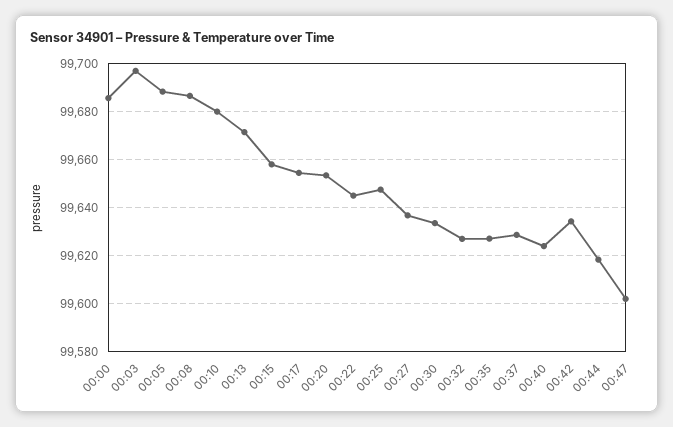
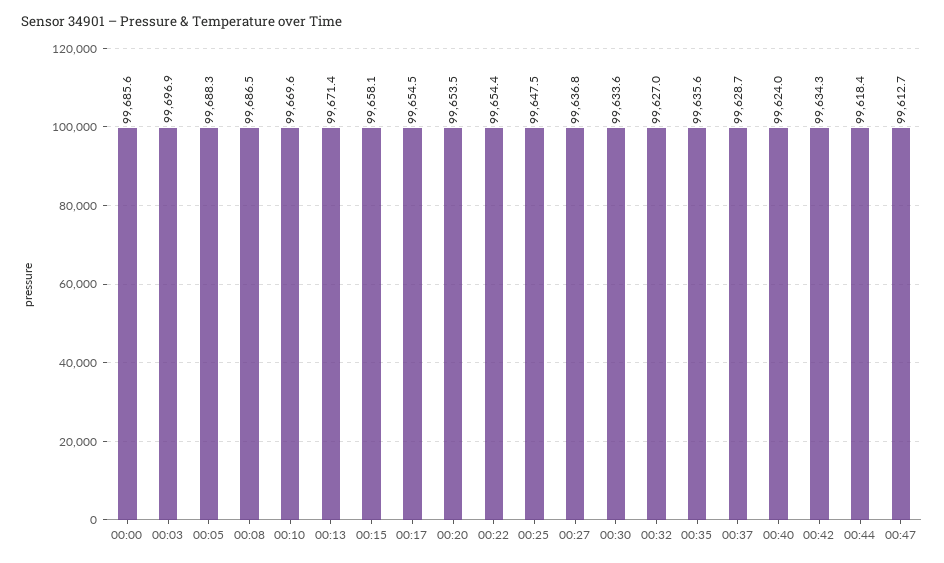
  {
    "00:00": 99685.6,
    "00:03": 99696.9,
    "00:05": 99688.3,
    "00:08": 99686.5,
-   "00:10": 99680,
+   "00:10": 99669.6,
    "00:13": 99671.4,
    "00:15": 99658.1,
    "00:17": 99654.5,
    "00:20": 99653.5,
-   "00:22": 99645,
+   "00:22": 99654.4,
    "00:25": 99647.5,
    "00:27": 99636.8,
    "00:30": 99633.6,
    "00:32": 99627,
-   "00:35": 99627.5,
+   "00:35": 99635.6,
    "00:37": 99628.7,
    "00:40": 99624,
    "00:42": 99634.3,
    "00:44": 99618.4,
-   "00:47": 99602.5
+   "00:47": 99612.7
  }

